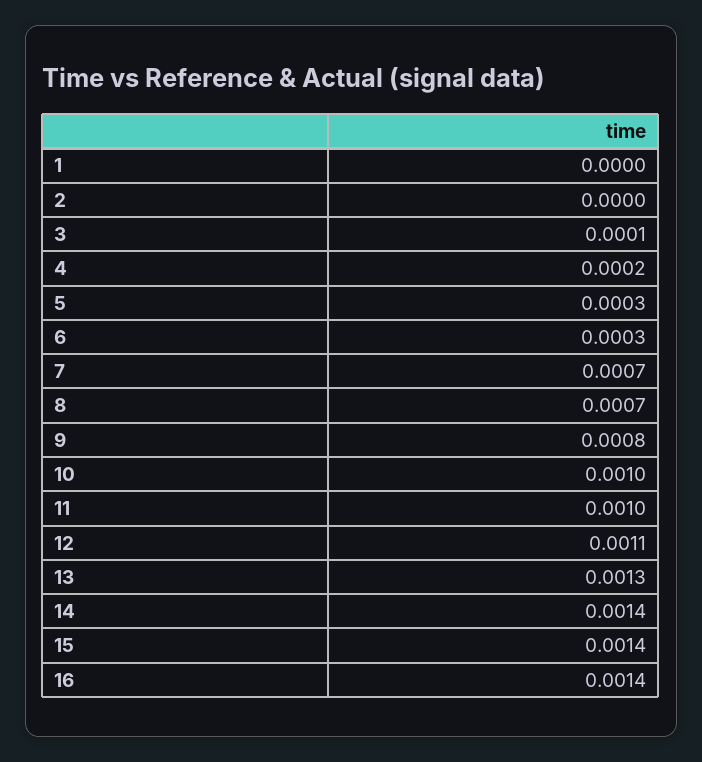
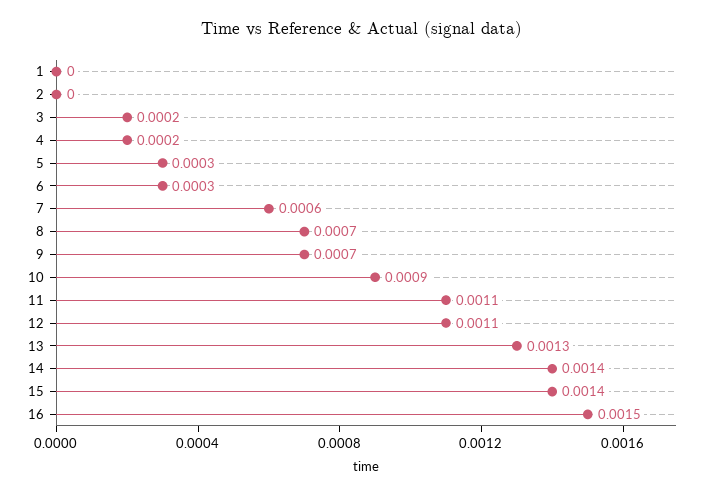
  {
    "1": 0,
    "2": 0,
-   "3": 0.0001,
+   "3": 0.0002,
    "4": 0.0002,
    "5": 0.0003,
    "6": 0.0003,
-   "7": 0.0007,
+   "7": 0.0006,
    "8": 0.0007,
-   "9": 0.0008,
+   "9": 0.0007,
-   "10": 0.001,
+   "10": 0.0009,
-   "11": 0.001,
+   "11": 0.0011,
    "12": 0.0011,
    "13": 0.0013,
    "14": 0.0014,
    "15": 0.0014,
-   "16": 0.0014
+   "16": 0.0015
  }

